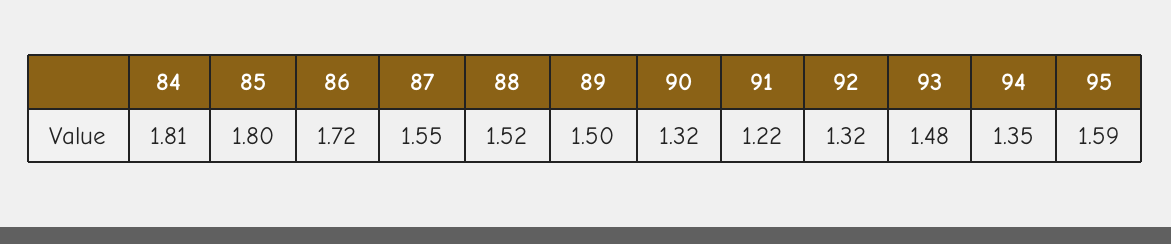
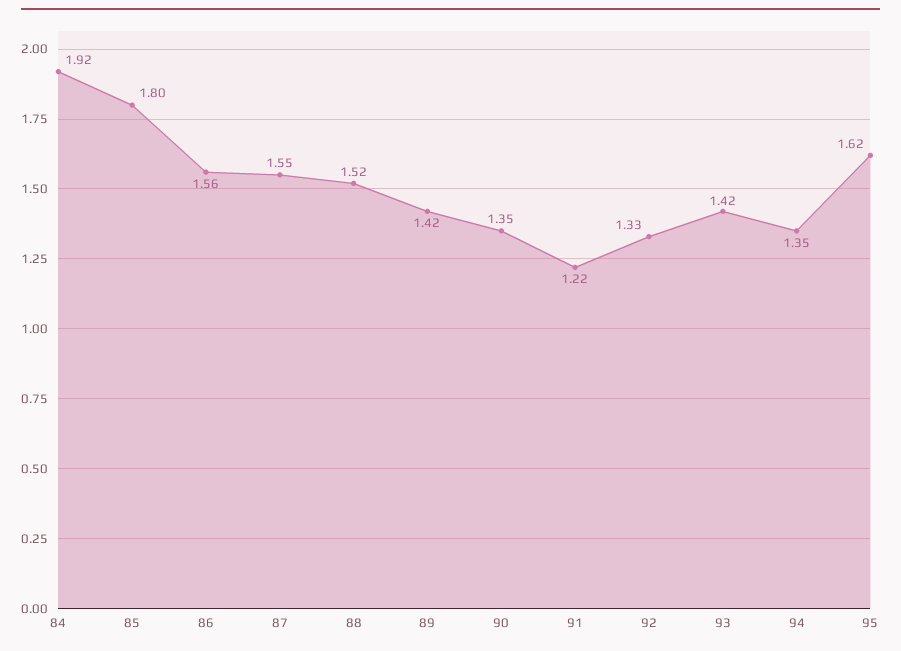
  {
-   "84": 1.81,
+   "84": 1.92,
    "85": 1.8,
-   "86": 1.72,
+   "86": 1.56,
    "87": 1.55,
    "88": 1.52,
-   "89": 1.5,
+   "89": 1.42,
-   "90": 1.32,
+   "90": 1.35,
    "91": 1.22,
-   "92": 1.32,
+   "92": 1.33,
-   "93": 1.48,
+   "93": 1.42,
    "94": 1.35,
-   "95": 1.59
+   "95": 1.62
  }

